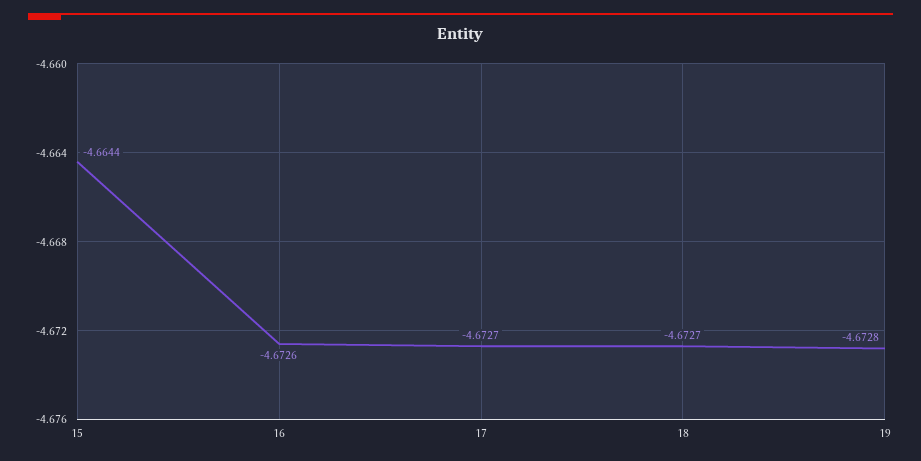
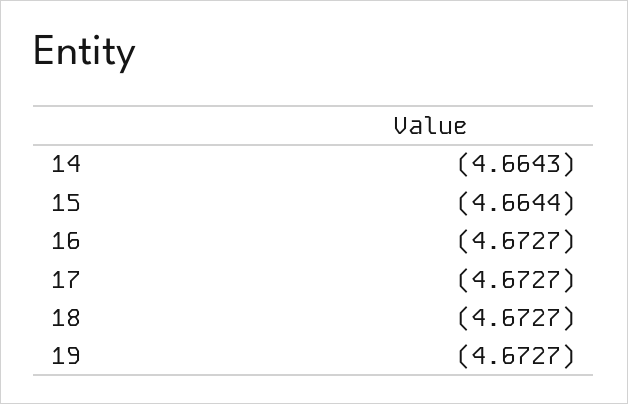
  {
    "15": -4.6644,
-   "16": -4.6726,
+   "16": -4.6727,
    "17": -4.6727,
    "18": -4.6727,
-   "19": -4.6728
+   "19": -4.6727,
+   "14": -4.6643
  }

